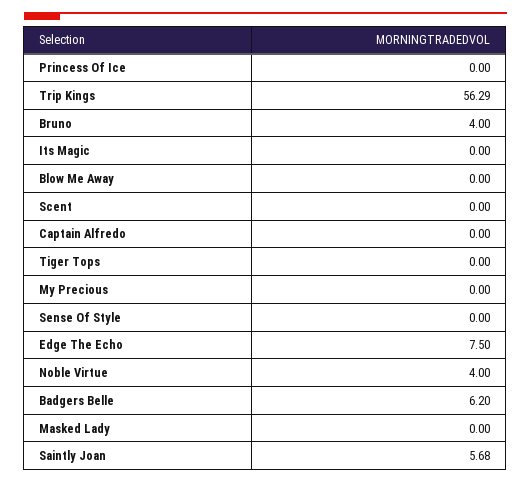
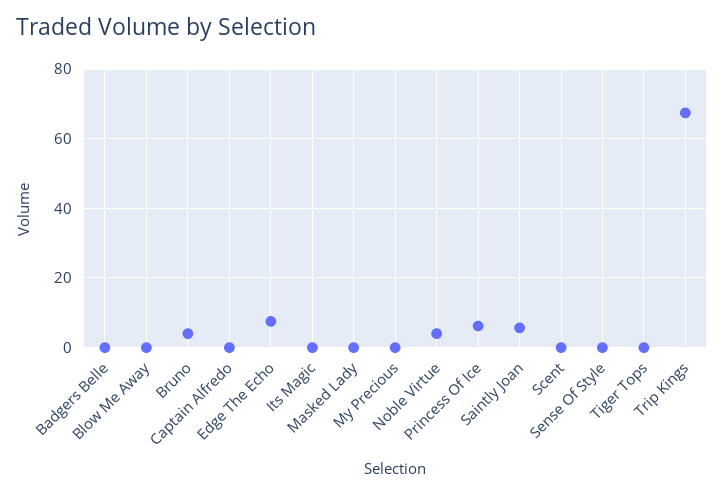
  {
-   "Princess Of Ice": 0,
+   "Princess Of Ice": 6,
-   "Trip Kings": 56.29,
+   "Trip Kings": 68,
    "Bruno": 4,
    "Its Magic": 0,
    "Blow Me Away": 0,
    "Scent": 0,
    "Captain Alfredo": 0,
    "Tiger Tops": 0,
    "My Precious": 0,
    "Sense Of Style": 0,
    "Edge The Echo": 7.5,
    "Noble Virtue": 4,
-   "Badgers Belle": 6.2,
+   "Badgers Belle": 0,
    "Masked Lady": 0,
    "Saintly Joan": 5.68
  }

